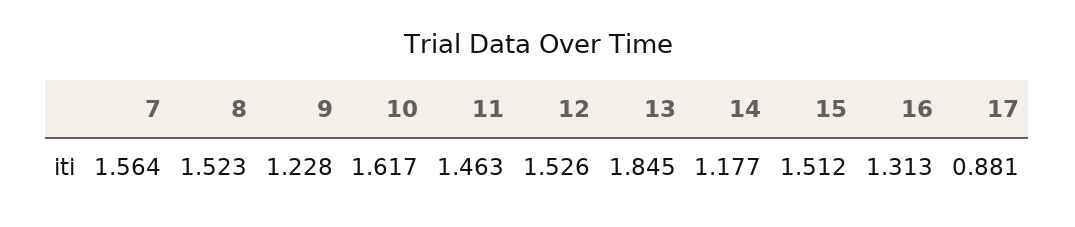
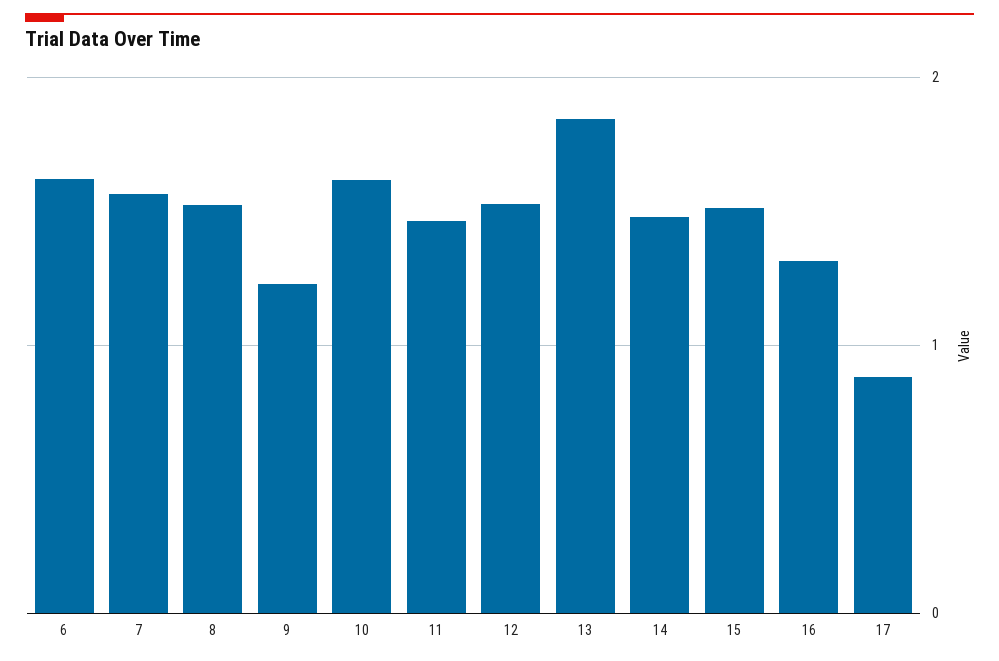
  {
    "7": 1.564,
    "8": 1.523,
    "9": 1.228,
    "10": 1.617,
    "11": 1.463,
    "12": 1.526,
    "13": 1.845,
-   "14": 1.177,
+   "14": 1.5,
    "15": 1.512,
    "16": 1.313,
-   "17": 0.881
+   "17": 0.881,
+   "6": 1.6
  }

